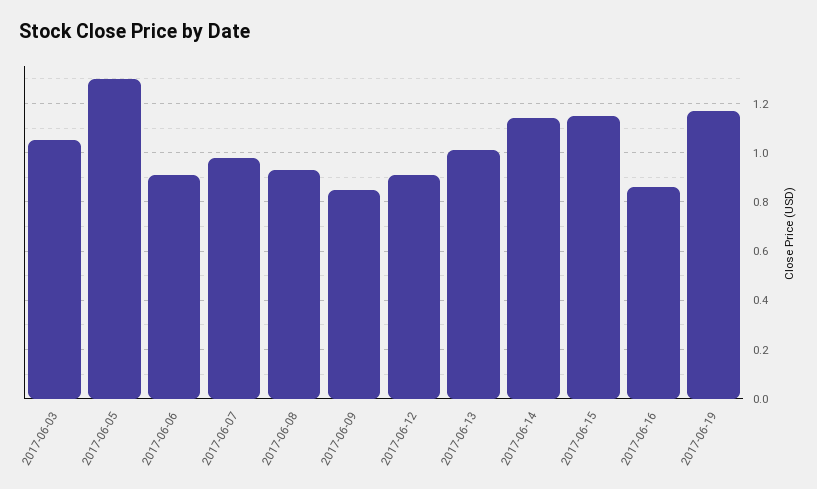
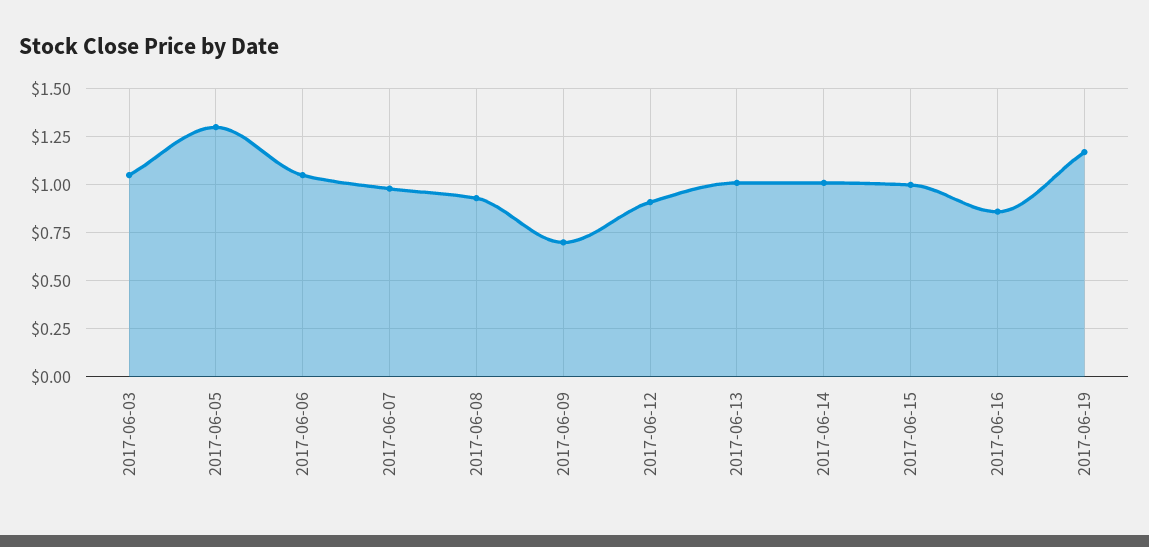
  {
    "2017-06-03": 1.05,
    "2017-06-05": 1.3,
-   "2017-06-06": 0.9,
+   "2017-06-06": 1.05,
    "2017-06-07": 1,
    "2017-06-08": 0.95,
-   "2017-06-09": 0.85,
+   "2017-06-09": 0.7,
    "2017-06-12": 0.9,
    "2017-06-13": 1,
-   "2017-06-14": 1.15,
+   "2017-06-14": 1,
-   "2017-06-15": 1.15,
+   "2017-06-15": 1,
    "2017-06-16": 0.85,
    "2017-06-19": 1.15
  }

